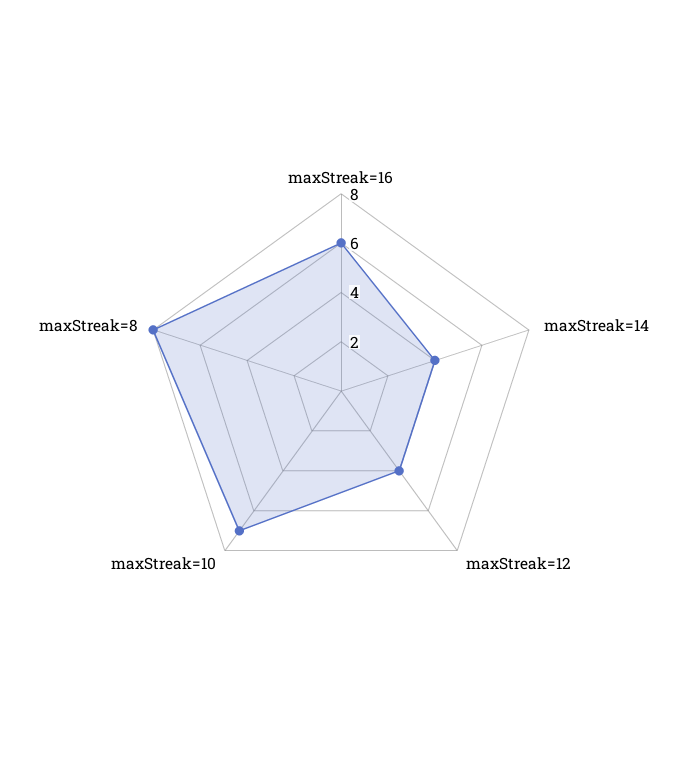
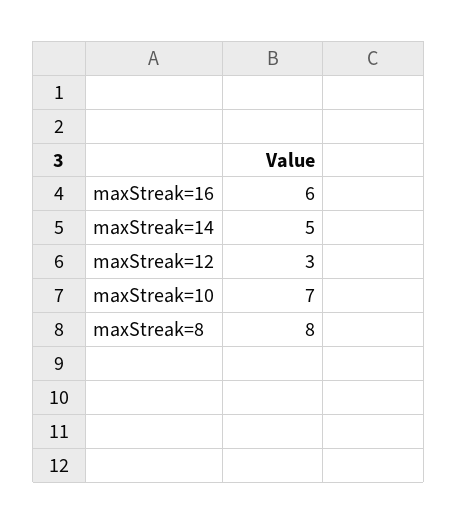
  {
    "maxStreak=16": 6,
-   "maxStreak=14": 4,
+   "maxStreak=14": 5,
-   "maxStreak=12": 4,
+   "maxStreak=12": 3,
    "maxStreak=10": 7,
    "maxStreak=8": 8
  }

